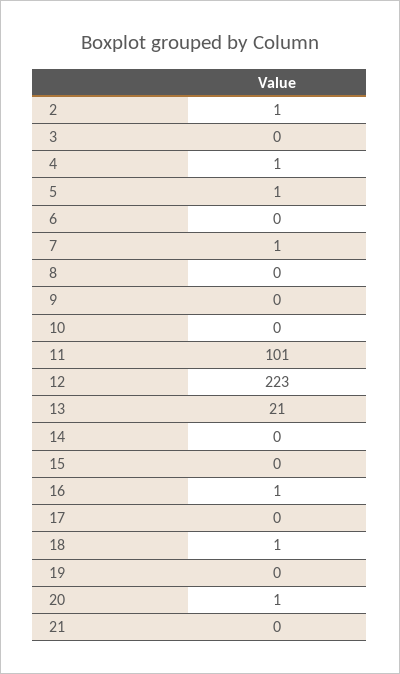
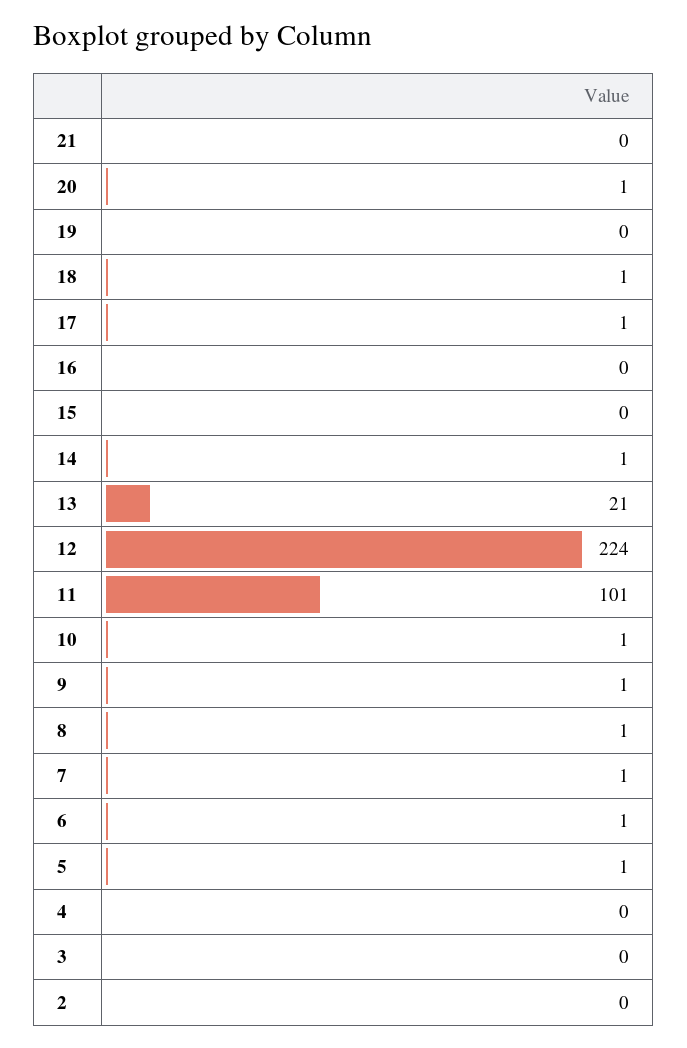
  {
-   "2": 1,
+   "2": 0,
    "3": 0,
-   "4": 1,
+   "4": 0,
    "5": 1,
-   "6": 0,
+   "6": 1,
    "7": 1,
-   "8": 0,
+   "8": 1,
-   "9": 0,
+   "9": 1,
-   "10": 0,
+   "10": 1,
    "11": 101,
-   "12": 223,
+   "12": 224,
    "13": 21,
-   "14": 0,
+   "14": 1,
    "15": 0,
-   "16": 1,
+   "16": 0,
-   "17": 0,
+   "17": 1,
    "18": 1,
    "19": 0,
    "20": 1,
    "21": 0
  }

